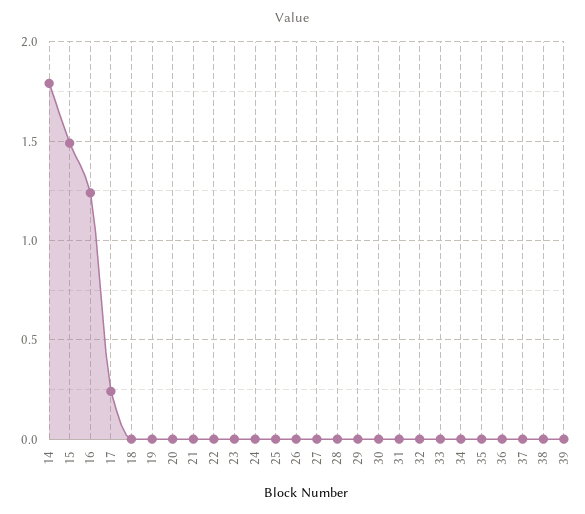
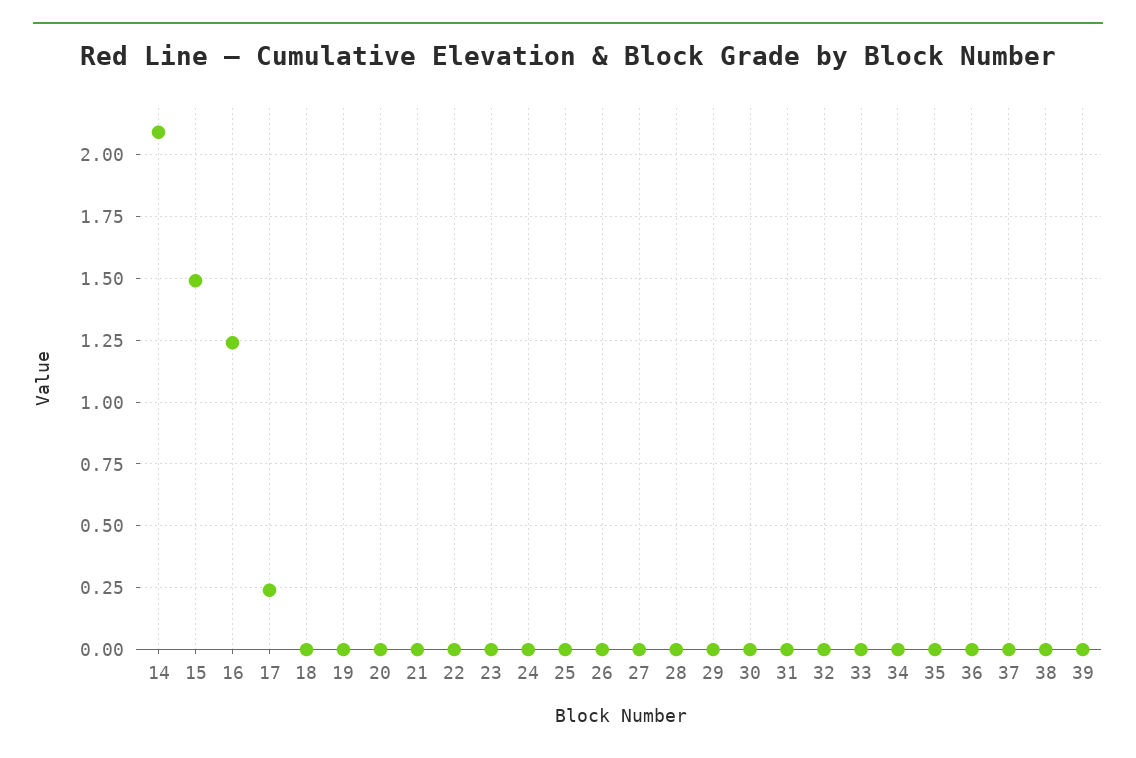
  {
-   "14": 1.8,
+   "14": 2.1,
    "15": 1.5,
    "16": 1.25,
    "17": 0.25,
    "18": 0,
    "19": 0,
    "20": 0,
    "21": 0,
    "22": 0,
    "23": 0,
    "24": 0,
    "25": 0,
    "26": 0,
    "27": 0,
    "28": 0,
    "29": 0,
    "30": 0,
    "31": 0,
    "32": 0,
    "33": 0,
    "34": 0,
    "35": 0,
    "36": 0,
    "37": 0,
    "38": 0,
    "39": 0
  }

